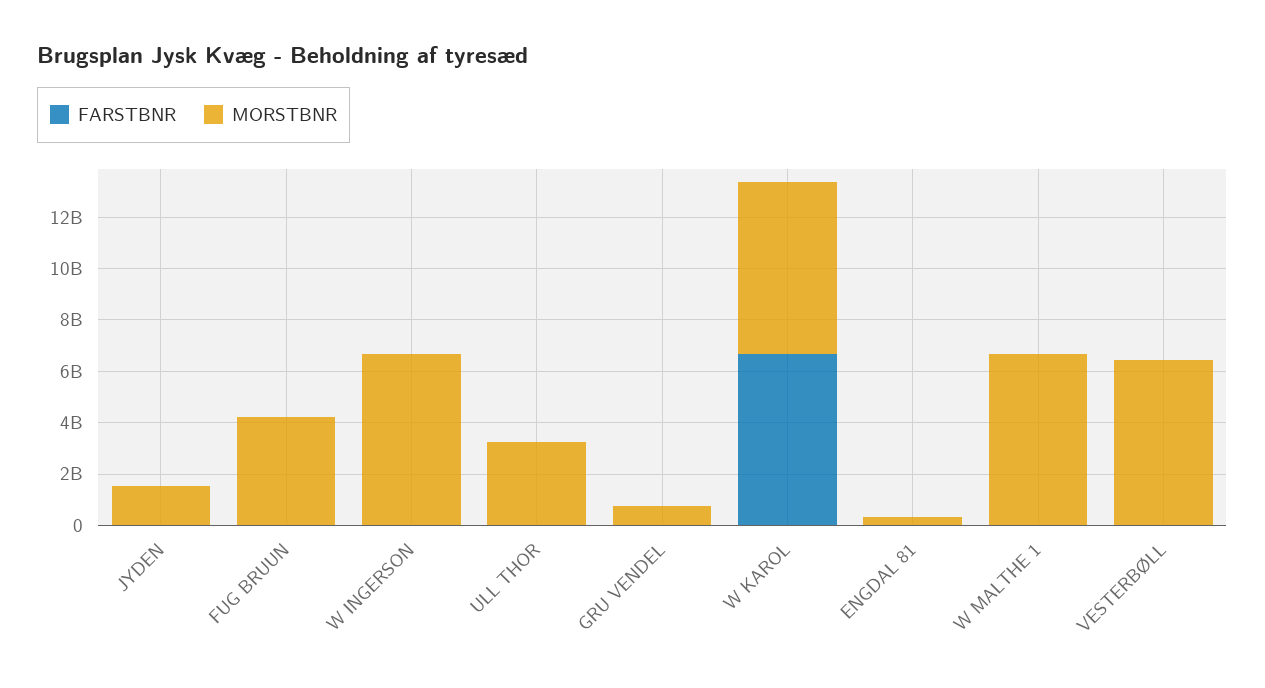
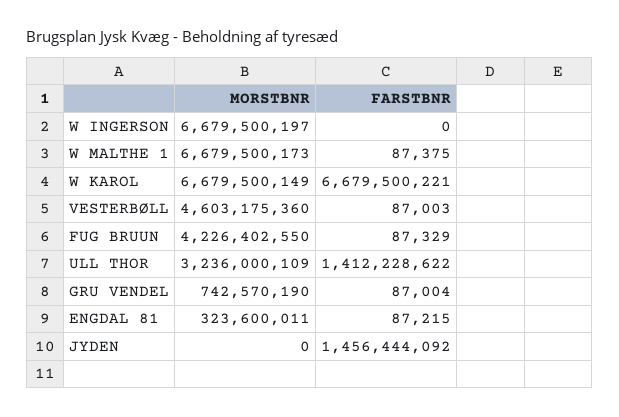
  {
    "FARSTBNR": {
-     "JYDEN": 0,
+     "JYDEN": 1456444092,
      "FUG BRUUN": 87329,
      "W INGERSON": 0,
-     "ULL THOR": 0,
+     "ULL THOR": 1412228622,
      "GRU VENDEL": 87004,
      "W KAROL": 6679500221,
      "ENGDAL 81": 87215,
      "W MALTHE 1": 87375,
      "VESTERBØLL": 87003
    },
    "MORSTBNR": {
-     "JYDEN": 1500000000,
+     "JYDEN": 0,
      "FUG BRUUN": 4226402550,
      "W INGERSON": 6679500197,
      "ULL THOR": 3236000109,
      "GRU VENDEL": 742570190,
      "W KAROL": 6679500149,
      "ENGDAL 81": 323600011,
      "W MALTHE 1": 6679500173,
-     "VESTERBØLL": 6500000000
+     "VESTERBØLL": 4603175360
    }
  }

